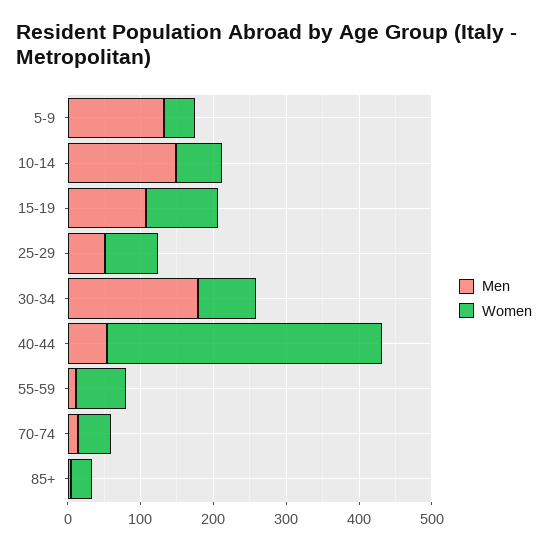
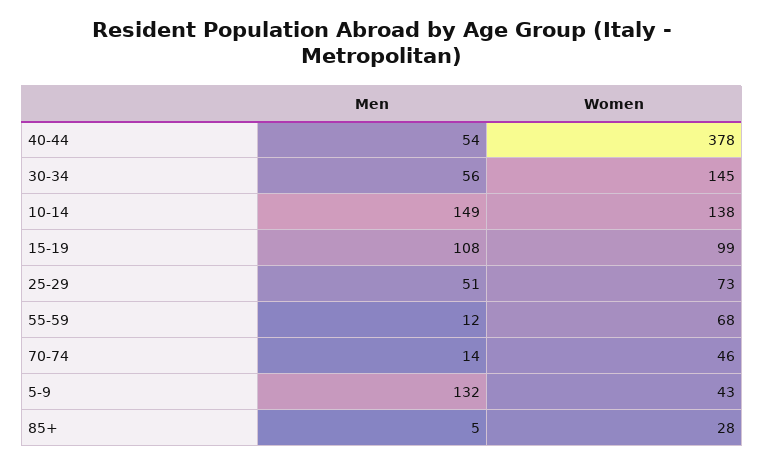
  {
    "Men": {
      "5-9": 132,
      "10-14": 149,
      "15-19": 108,
      "25-29": 51,
-     "30-34": 180,
+     "30-34": 56,
      "40-44": 54,
      "55-59": 12,
      "70-74": 14,
      "85+": 5
    },
    "Women": {
      "5-9": 43,
-     "10-14": 60,
+     "10-14": 138,
      "15-19": 99,
      "25-29": 73,
-     "30-34": 80,
+     "30-34": 145,
      "40-44": 378,
      "55-59": 68,
      "70-74": 46,
      "85+": 28
    }
  }

